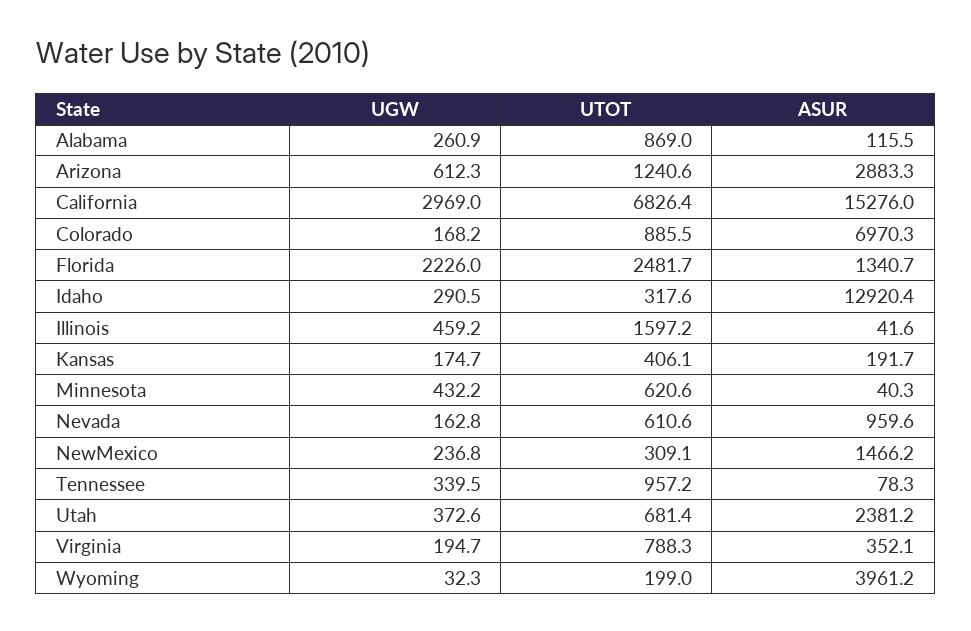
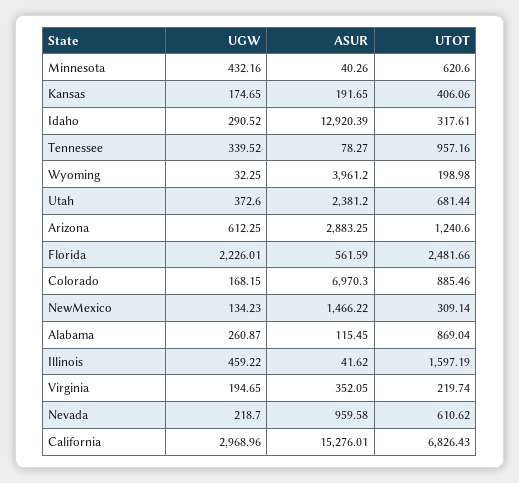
  {
    "UGW": {
      "Alabama": 260.87,
      "Arizona": 612.25,
      "California": 2968.96,
      "Colorado": 168.15,
      "Florida": 2226.01,
      "Idaho": 290.52,
      "Illinois": 459.22,
      "Kansas": 174.65,
      "Minnesota": 432.16,
-     "Nevada": 162.8,
+     "Nevada": 218.7,
-     "NewMexico": 236.8,
+     "NewMexico": 134.23,
      "Tennessee": 339.52,
      "Utah": 372.6,
      "Virginia": 194.65,
      "Wyoming": 32.25
    },
    "UTOT": {
      "Alabama": 869.04,
      "Arizona": 1240.6,
      "California": 6826.43,
      "Colorado": 885.46,
      "Florida": 2481.66,
      "Idaho": 317.61,
      "Illinois": 1597.19,
      "Kansas": 406.06,
      "Minnesota": 620.6,
      "Nevada": 610.62,
      "NewMexico": 309.14,
      "Tennessee": 957.16,
      "Utah": 681.44,
-     "Virginia": 788.3,
+     "Virginia": 219.74,
      "Wyoming": 198.98
    },
    "ASUR": {
      "Alabama": 115.45,
      "Arizona": 2883.25,
      "California": 15276.01,
      "Colorado": 6970.3,
-     "Florida": 1340.7,
+     "Florida": 561.59,
      "Idaho": 12920.39,
      "Illinois": 41.62,
      "Kansas": 191.65,
      "Minnesota": 40.26,
      "Nevada": 959.58,
      "NewMexico": 1466.22,
      "Tennessee": 78.27,
      "Utah": 2381.2,
      "Virginia": 352.05,
      "Wyoming": 3961.2
    }
  }

